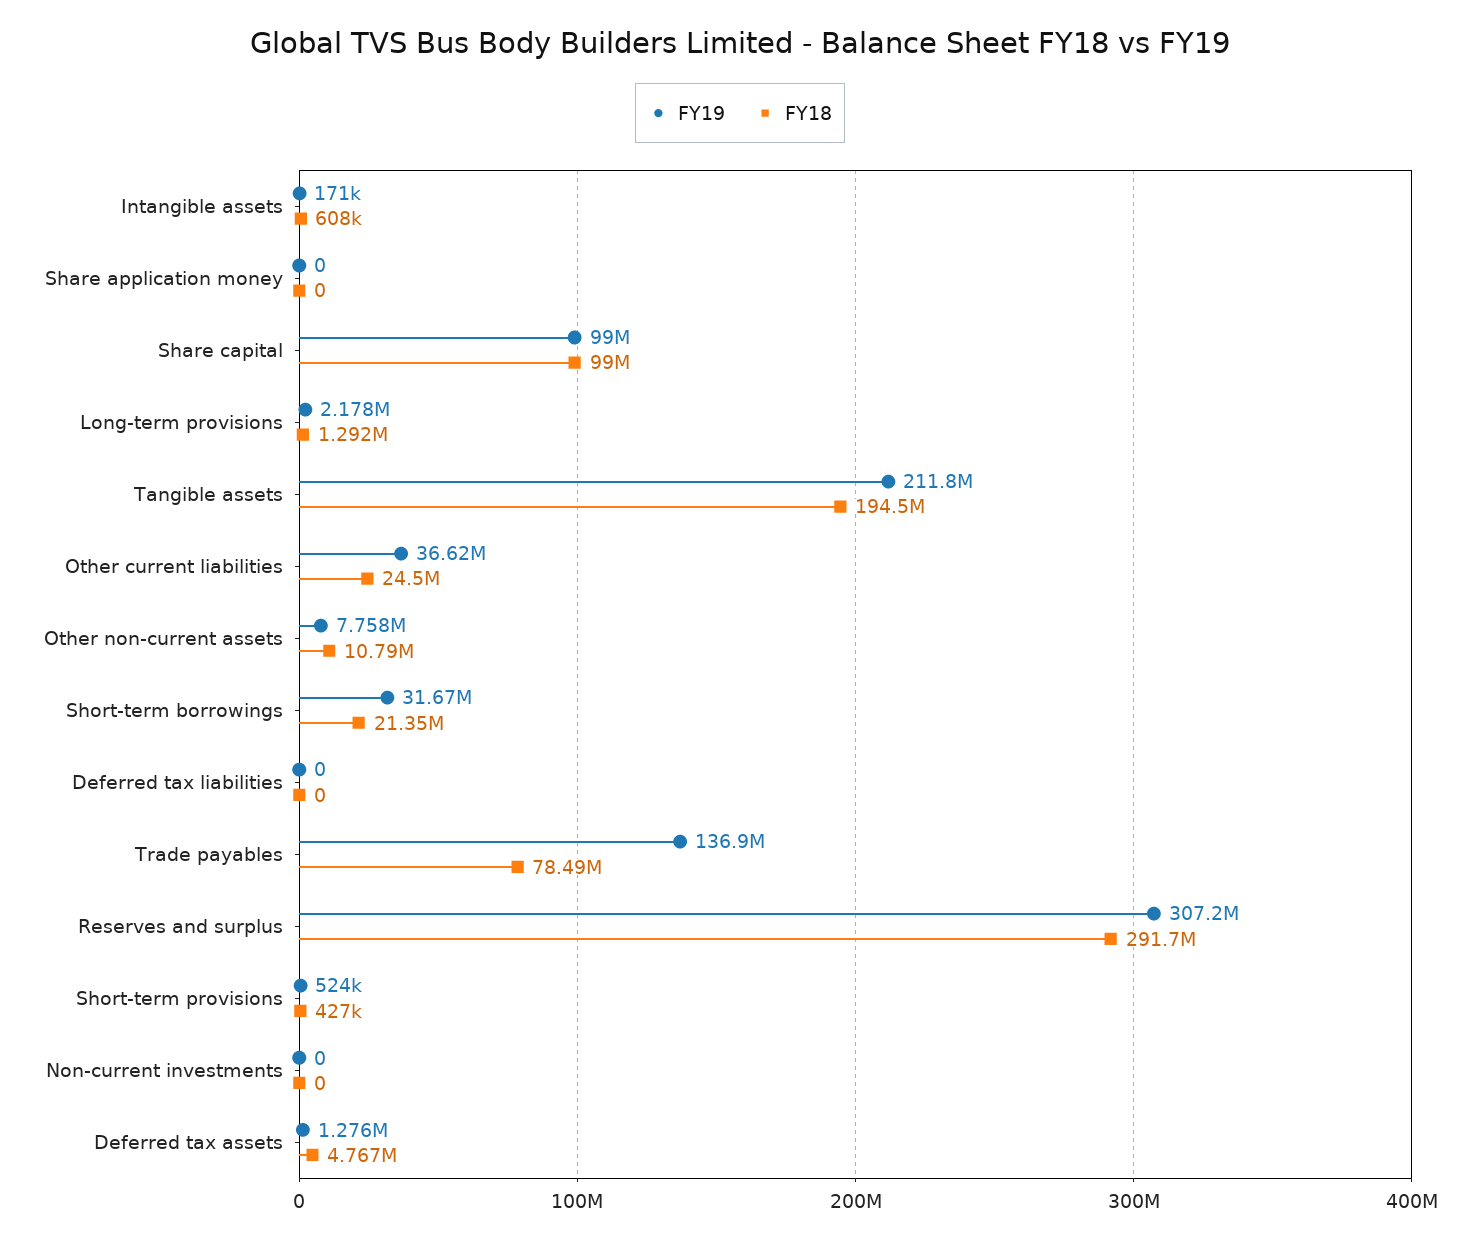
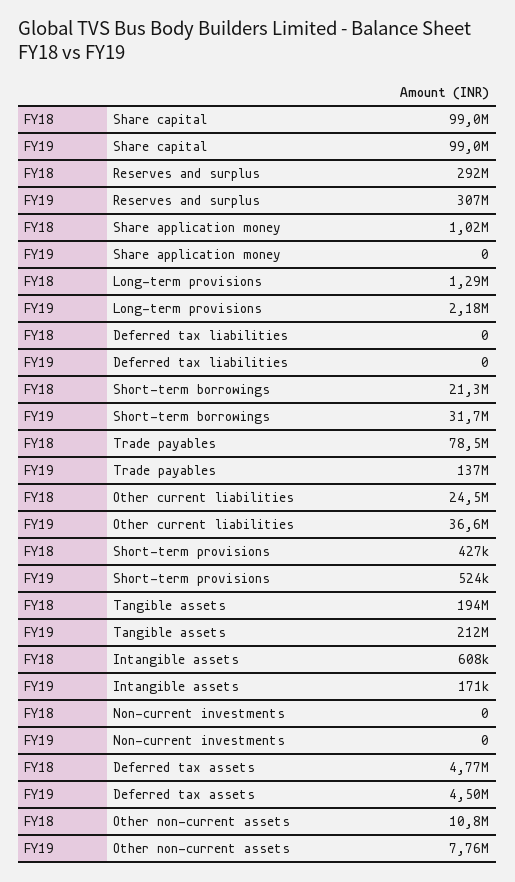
  {
    "FY19": {
      "Intangible assets": 171000,
      "Share application money": 0,
      "Share capital": 99000000,
      "Long-term provisions": 2178000,
      "Tangible assets": 211800000,
      "Other current liabilities": 36620000,
      "Other non-current assets": 7758000,
      "Short-term borrowings": 31670000,
      "Deferred tax liabilities": 0,
      "Trade payables": 136900000,
      "Reserves and surplus": 307200000,
      "Short-term provisions": 524000,
      "Non-current investments": 0,
-     "Deferred tax assets": 1276000
+     "Deferred tax assets": 4500000
    },
    "FY18": {
      "Intangible assets": 608000,
-     "Share application money": 0,
+     "Share application money": 1020000,
      "Share capital": 99000000,
      "Long-term provisions": 1292000,
      "Tangible assets": 194500000,
      "Other current liabilities": 24500000,
      "Other non-current assets": 10790000,
      "Short-term borrowings": 21350000,
      "Deferred tax liabilities": 0,
      "Trade payables": 78490000,
      "Reserves and surplus": 291700000,
      "Short-term provisions": 427000,
      "Non-current investments": 0,
      "Deferred tax assets": 4767000
    }
  }

